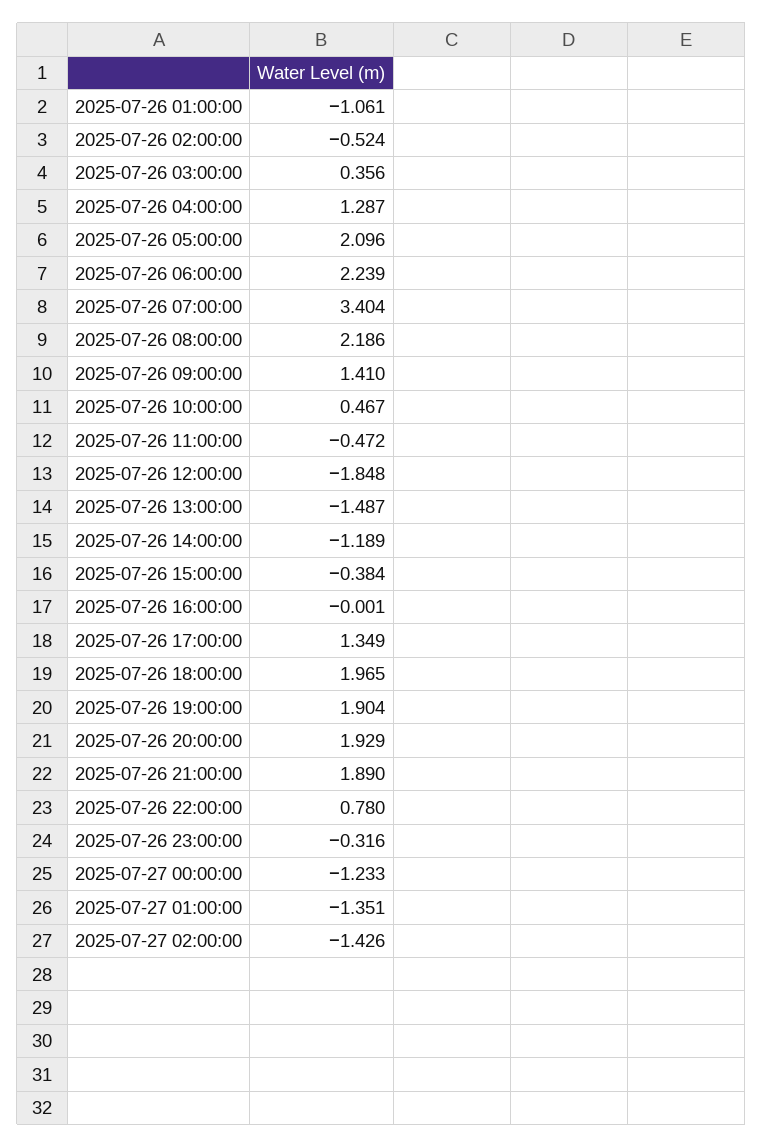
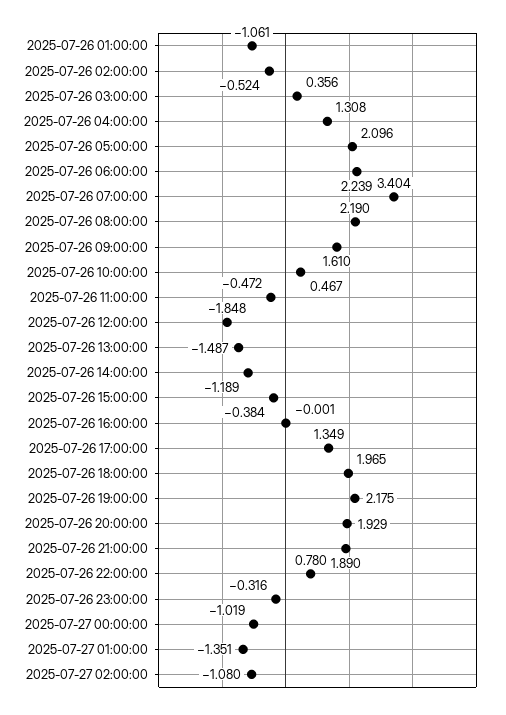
  {
    "2025-07-26 01:00:00": -1.061,
    "2025-07-26 02:00:00": -0.524,
    "2025-07-26 03:00:00": 0.356,
-   "2025-07-26 04:00:00": 1.287,
+   "2025-07-26 04:00:00": 1.308,
    "2025-07-26 05:00:00": 2.096,
    "2025-07-26 06:00:00": 2.239,
    "2025-07-26 07:00:00": 3.404,
-   "2025-07-26 08:00:00": 2.186,
+   "2025-07-26 08:00:00": 2.19,
-   "2025-07-26 09:00:00": 1.41,
+   "2025-07-26 09:00:00": 1.61,
    "2025-07-26 10:00:00": 0.467,
    "2025-07-26 11:00:00": -0.472,
    "2025-07-26 12:00:00": -1.848,
    "2025-07-26 13:00:00": -1.487,
    "2025-07-26 14:00:00": -1.189,
    "2025-07-26 15:00:00": -0.384,
    "2025-07-26 16:00:00": -0.001,
    "2025-07-26 17:00:00": 1.349,
    "2025-07-26 18:00:00": 1.965,
-   "2025-07-26 19:00:00": 1.904,
+   "2025-07-26 19:00:00": 2.175,
    "2025-07-26 20:00:00": 1.929,
    "2025-07-26 21:00:00": 1.89,
    "2025-07-26 22:00:00": 0.78,
    "2025-07-26 23:00:00": -0.316,
-   "2025-07-27 00:00:00": -1.233,
+   "2025-07-27 00:00:00": -1.019,
    "2025-07-27 01:00:00": -1.351,
-   "2025-07-27 02:00:00": -1.426
+   "2025-07-27 02:00:00": -1.08
  }

